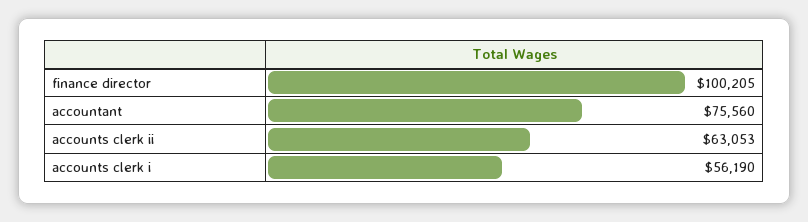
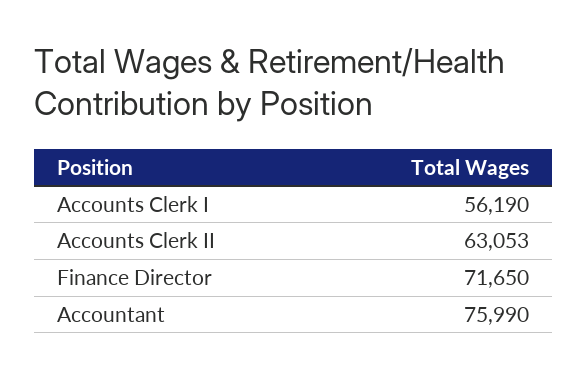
  {
-   "finance director": 100205,
+   "finance director": 71650,
-   "accountant": 75560,
+   "accountant": 75990,
    "accounts clerk ii": 63053,
    "accounts clerk i": 56190
  }

